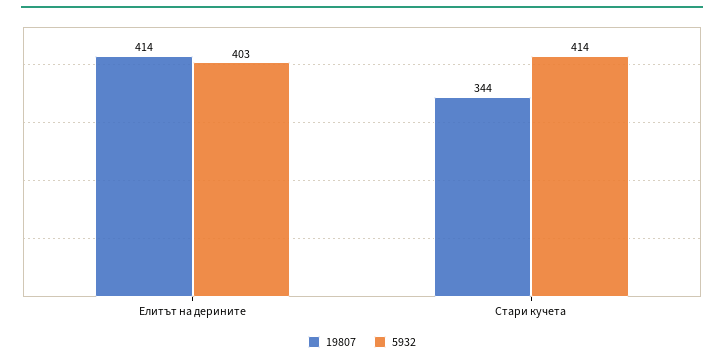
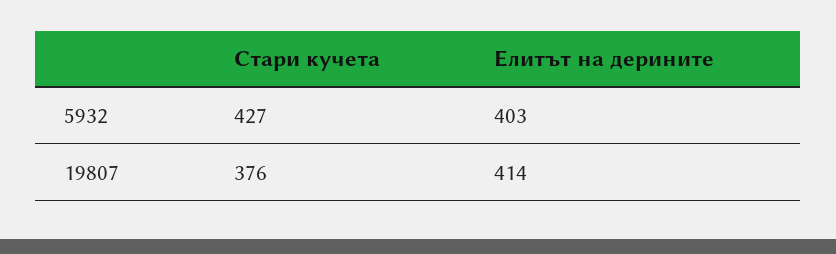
  {
    "19807": {
      "Елитът на дерините": 414,
-     "Стари кучета": 344
+     "Стари кучета": 376
    },
    "5932": {
      "Елитът на дерините": 403,
-     "Стари кучета": 414
+     "Стари кучета": 427
    }
  }

